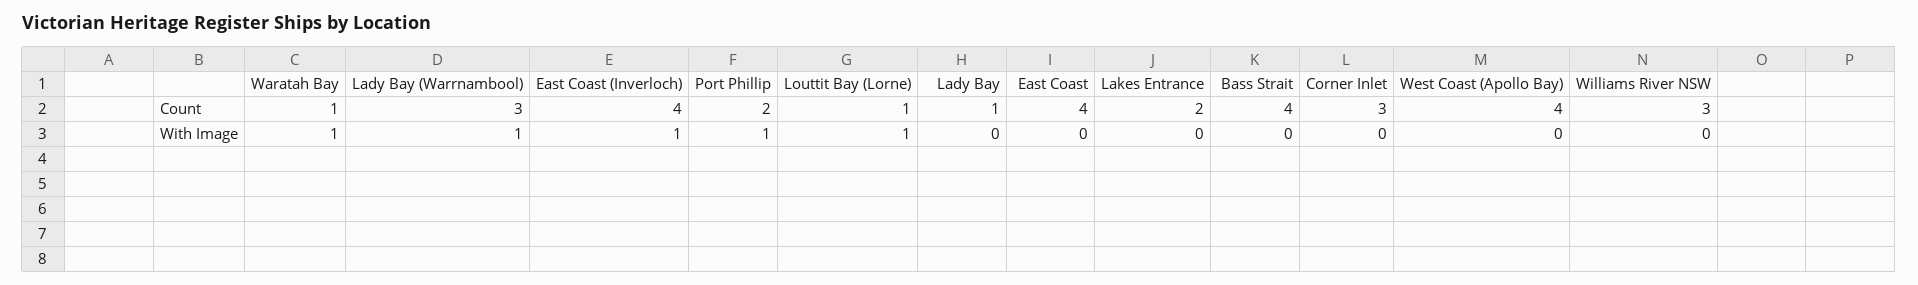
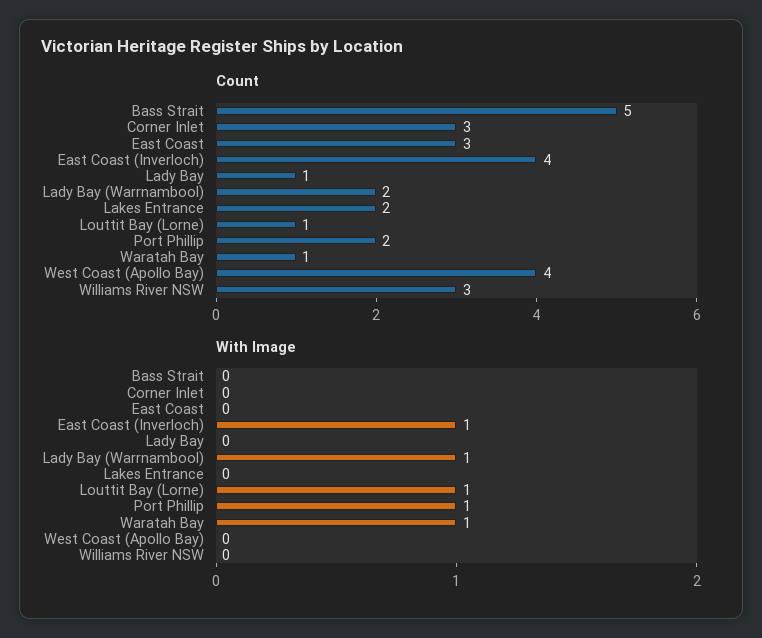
  {
    "Count": {
      "Waratah Bay": 1,
-     "Lady Bay (Warrnambool)": 3,
+     "Lady Bay (Warrnambool)": 2,
      "East Coast (Inverloch)": 4,
      "Port Phillip": 2,
      "Louttit Bay (Lorne)": 1,
      "Lady Bay": 1,
-     "East Coast": 4,
+     "East Coast": 3,
      "Lakes Entrance": 2,
-     "Bass Strait": 4,
+     "Bass Strait": 5,
      "Corner Inlet": 3,
      "West Coast (Apollo Bay)": 4,
      "Williams River NSW": 3
    },
    "With Image": {
      "Waratah Bay": 1,
      "Lady Bay (Warrnambool)": 1,
      "East Coast (Inverloch)": 1,
      "Port Phillip": 1,
      "Louttit Bay (Lorne)": 1,
      "Lady Bay": 0,
      "East Coast": 0,
      "Lakes Entrance": 0,
      "Bass Strait": 0,
      "Corner Inlet": 0,
      "West Coast (Apollo Bay)": 0,
      "Williams River NSW": 0
    }
  }

